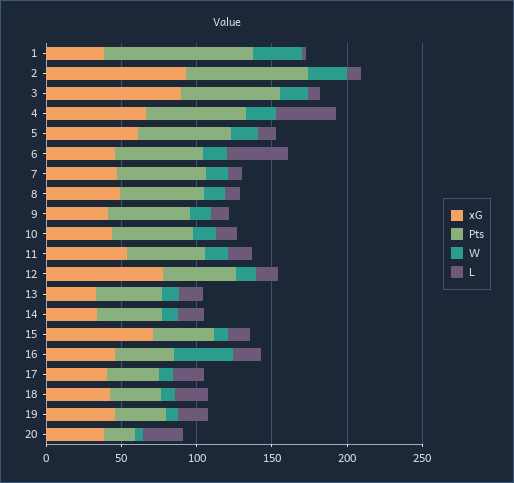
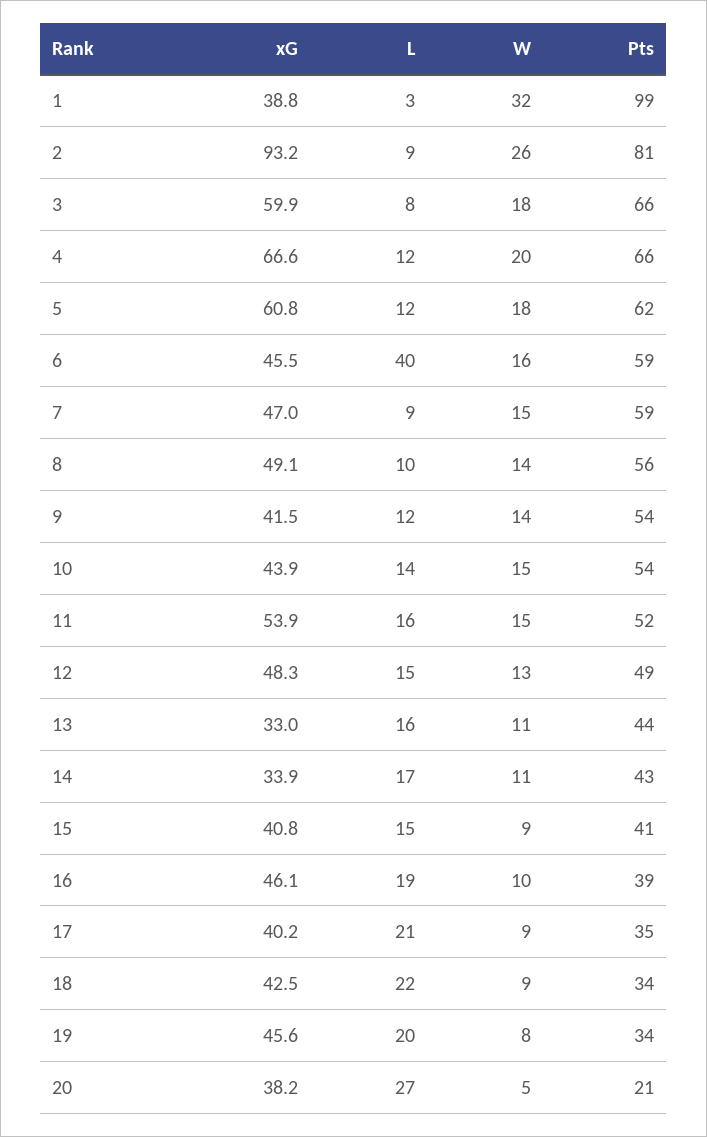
  {
    "xG": {
      "1": 38.8,
      "2": 93.2,
-     "3": 90,
+     "3": 59.9,
      "4": 66.6,
      "5": 60.8,
      "6": 45.5,
      "7": 47,
      "8": 49.1,
      "9": 41.5,
      "10": 43.9,
      "11": 53.9,
-     "12": 80,
+     "12": 48.3,
      "13": 33,
      "14": 33.9,
-     "15": 70,
+     "15": 40.8,
      "16": 46.1,
      "17": 40.2,
      "18": 42.5,
      "19": 45.6,
      "20": 38.2
    },
    "Pts": {
      "1": 99,
      "2": 81,
      "3": 66,
      "4": 66,
      "5": 62,
      "6": 59,
      "7": 59,
      "8": 56,
      "9": 54,
      "10": 54,
      "11": 52,
      "12": 49,
      "13": 44,
      "14": 43,
      "15": 41,
      "16": 39,
      "17": 35,
      "18": 34,
      "19": 34,
      "20": 21
    },
    "W": {
      "1": 32,
      "2": 26,
      "3": 18,
      "4": 20,
      "5": 18,
      "6": 16,
      "7": 15,
      "8": 14,
      "9": 14,
      "10": 15,
      "11": 15,
      "12": 13,
      "13": 11,
      "14": 11,
      "15": 9,
-     "16": 40,
+     "16": 10,
      "17": 9,
      "18": 9,
      "19": 8,
      "20": 5
    },
    "L": {
      "1": 3,
      "2": 9,
      "3": 8,
-     "4": 40,
+     "4": 12,
      "5": 12,
      "6": 40,
      "7": 9,
      "8": 10,
      "9": 12,
      "10": 14,
      "11": 16,
      "12": 15,
      "13": 16,
      "14": 17,
      "15": 15,
      "16": 19,
      "17": 21,
      "18": 22,
      "19": 20,
      "20": 27
    }
  }

